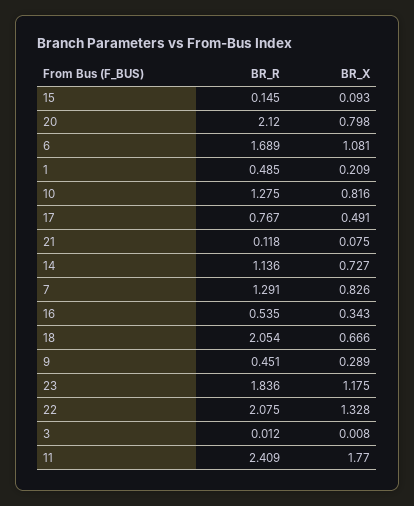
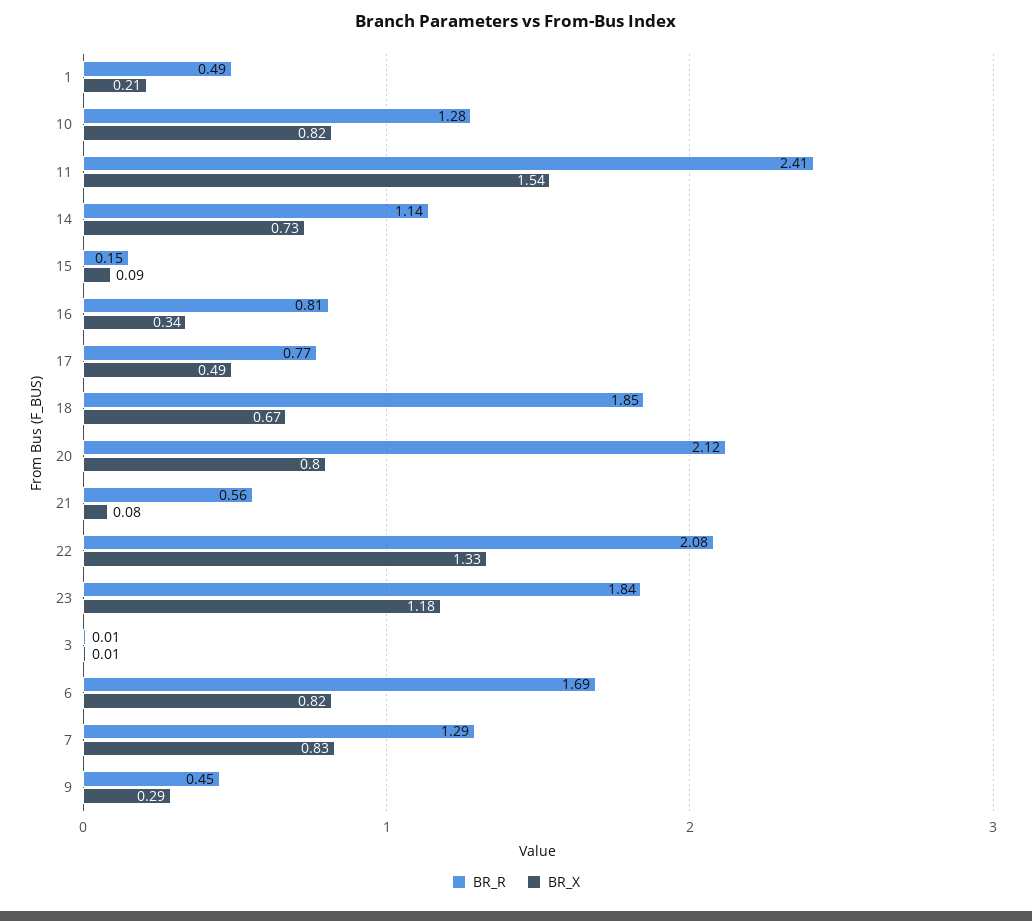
  {
    "BR_R": {
      "15": 0.145,
      "20": 2.12,
      "6": 1.689,
      "1": 0.485,
      "10": 1.275,
      "17": 0.767,
-     "21": 0.118,
+     "21": 0.56,
      "14": 1.136,
      "7": 1.291,
-     "16": 0.535,
+     "16": 0.81,
-     "18": 2.054,
+     "18": 1.85,
      "9": 0.451,
      "23": 1.836,
      "22": 2.075,
      "3": 0.012,
      "11": 2.409
    },
    "BR_X": {
      "15": 0.093,
      "20": 0.798,
-     "6": 1.081,
+     "6": 0.82,
      "1": 0.209,
      "10": 0.816,
      "17": 0.491,
      "21": 0.075,
      "14": 0.727,
      "7": 0.826,
      "16": 0.343,
      "18": 0.666,
      "9": 0.289,
      "23": 1.175,
      "22": 1.328,
      "3": 0.008,
-     "11": 1.77
+     "11": 1.54
    }
  }

